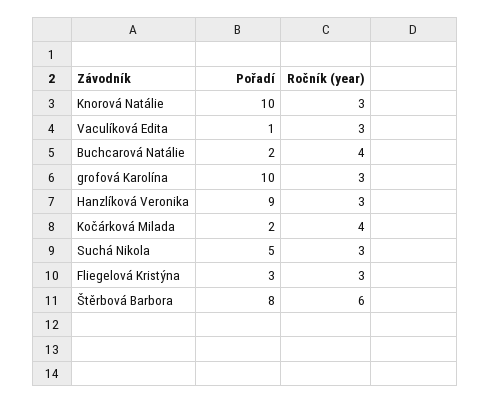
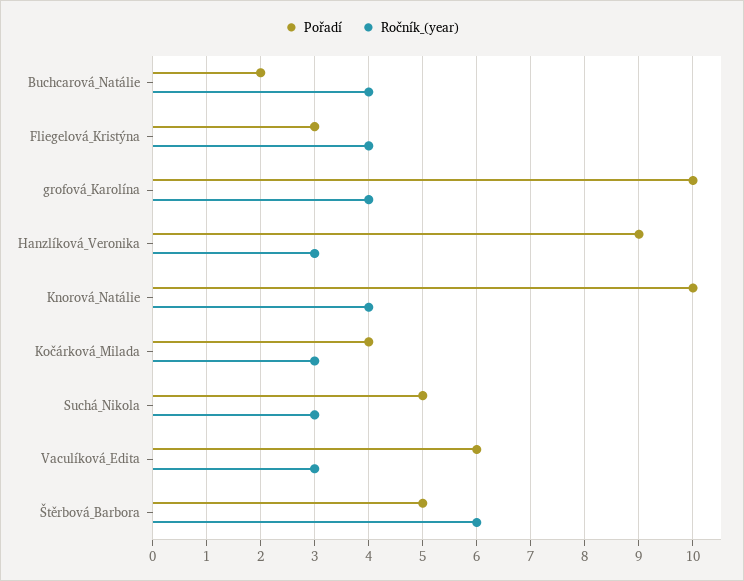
  {
    "Pořadí": {
      "Knorová Natálie": 10,
-     "Vaculíková Edita": 1,
+     "Vaculíková Edita": 6,
      "Buchcarová Natálie": 2,
      "grofová Karolína": 10,
      "Hanzlíková Veronika": 9,
-     "Kočárková Milada": 2,
+     "Kočárková Milada": 4,
      "Suchá Nikola": 5,
      "Fliegelová Kristýna": 3,
-     "Štěrbová Barbora": 8
+     "Štěrbová Barbora": 5
    },
    "Ročník (year)": {
-     "Knorová Natálie": 3,
+     "Knorová Natálie": 4,
      "Vaculíková Edita": 3,
      "Buchcarová Natálie": 4,
-     "grofová Karolína": 3,
+     "grofová Karolína": 4,
      "Hanzlíková Veronika": 3,
-     "Kočárková Milada": 4,
+     "Kočárková Milada": 3,
      "Suchá Nikola": 3,
-     "Fliegelová Kristýna": 3,
+     "Fliegelová Kristýna": 4,
      "Štěrbová Barbora": 6
    }
  }

